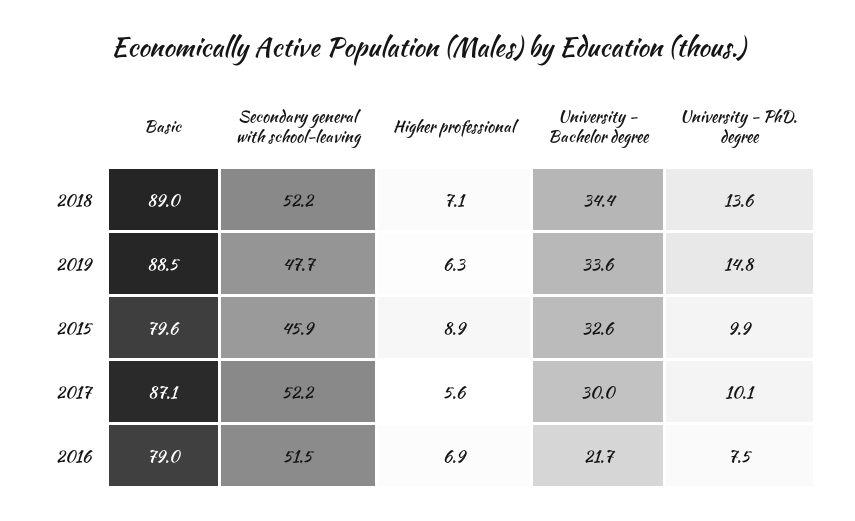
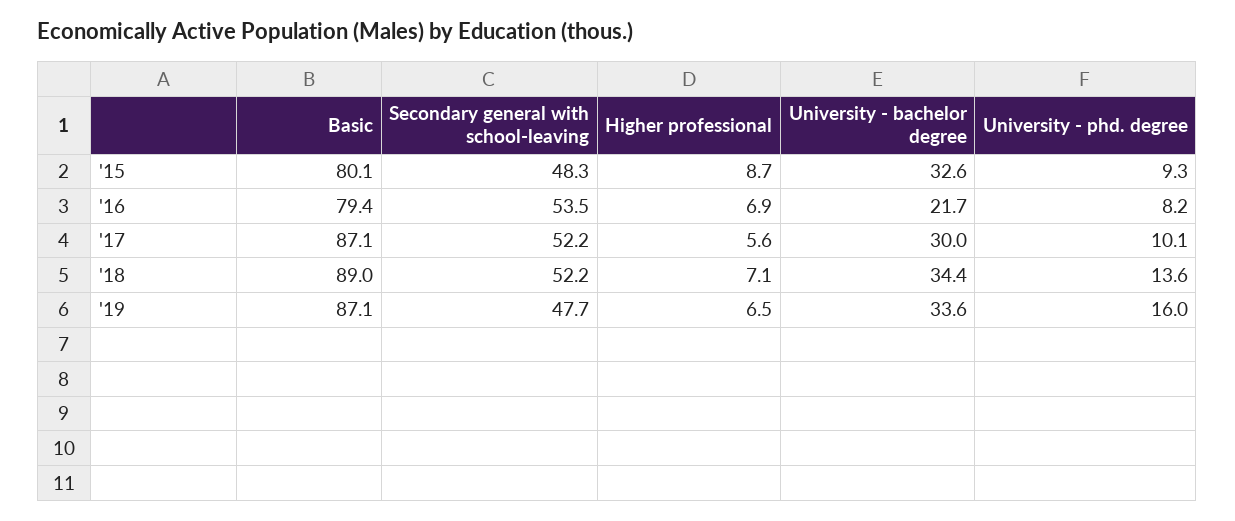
  {
    "Basic": {
      "2018": 89,
-     "2019": 88.5,
+     "2019": 87.1,
-     "2015": 79.6,
+     "2015": 80.1,
      "2017": 87.1,
-     "2016": 79
+     "2016": 79.4
    },
    "Secondary general with school-leaving": {
      "2018": 52.2,
      "2019": 47.7,
-     "2015": 45.9,
+     "2015": 48.3,
      "2017": 52.2,
-     "2016": 51.5
+     "2016": 53.5
    },
    "Higher professional": {
      "2018": 7.1,
-     "2019": 6.3,
+     "2019": 6.5,
-     "2015": 8.9,
+     "2015": 8.7,
      "2017": 5.6,
      "2016": 6.9
    },
    "University - Bachelor degree": {
      "2018": 34.4,
      "2019": 33.6,
      "2015": 32.6,
      "2017": 30,
      "2016": 21.7
    },
    "University - PhD. degree": {
      "2018": 13.6,
-     "2019": 14.8,
+     "2019": 16,
-     "2015": 9.9,
+     "2015": 9.3,
      "2017": 10.1,
-     "2016": 7.5
+     "2016": 8.2
    }
  }

